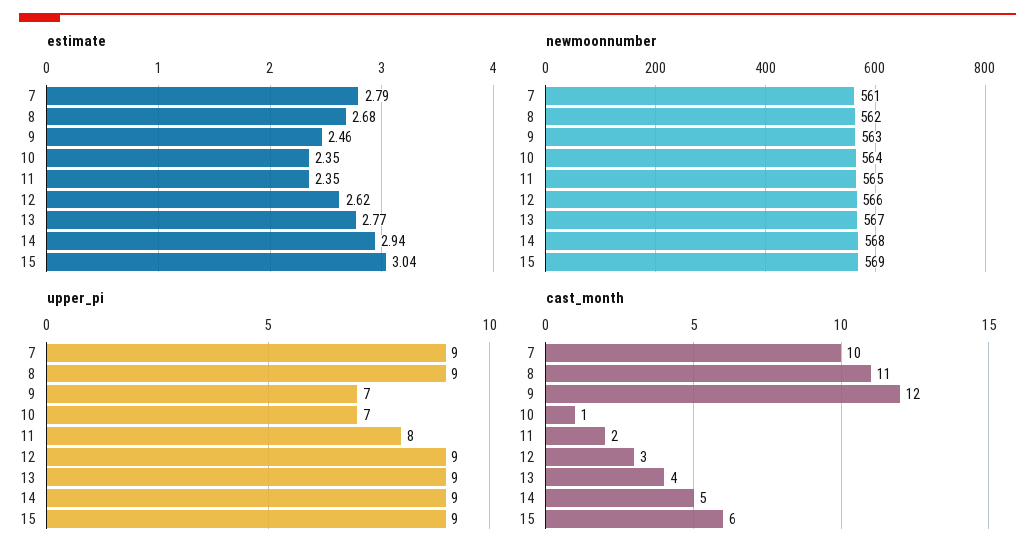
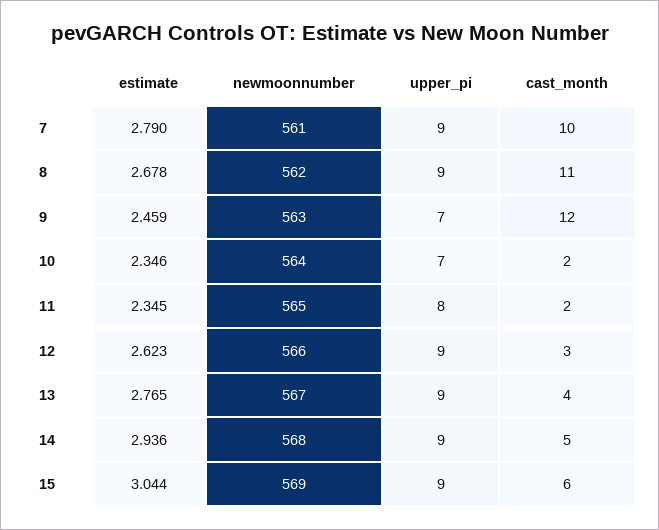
  {
    "estimate": {
      "7": 2.79,
      "8": 2.678,
      "9": 2.459,
      "10": 2.346,
      "11": 2.345,
      "12": 2.623,
      "13": 2.765,
      "14": 2.936,
      "15": 3.044
    },
    "newmoonnumber": {
      "7": 561,
      "8": 562,
      "9": 563,
      "10": 564,
      "11": 565,
      "12": 566,
      "13": 567,
      "14": 568,
      "15": 569
    },
    "upper_pi": {
      "7": 9,
      "8": 9,
      "9": 7,
      "10": 7,
      "11": 8,
      "12": 9,
      "13": 9,
      "14": 9,
      "15": 9
    },
    "cast_month": {
      "7": 10,
      "8": 11,
      "9": 12,
-     "10": 1,
+     "10": 2,
      "11": 2,
      "12": 3,
      "13": 4,
      "14": 5,
      "15": 6
    }
  }

